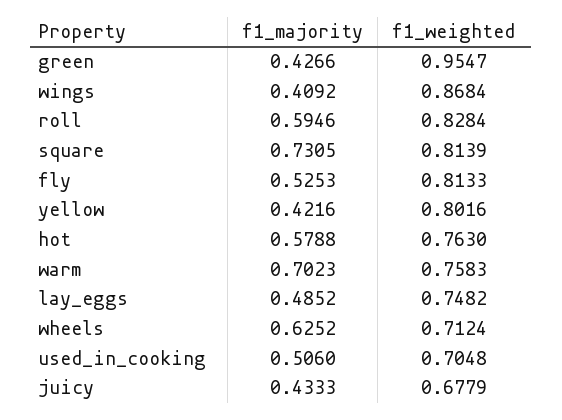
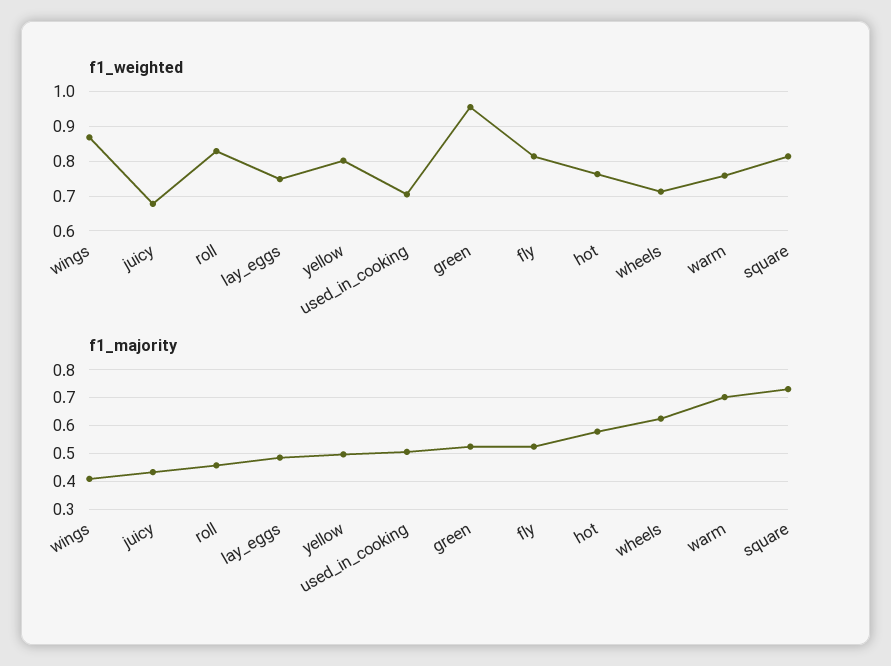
  {
    "f1_majority": {
-     "green": 0.4266,
+     "green": 0.525,
      "wings": 0.4092,
-     "roll": 0.5946,
+     "roll": 0.45,
      "square": 0.7305,
      "fly": 0.5253,
-     "yellow": 0.4216,
+     "yellow": 0.5,
      "hot": 0.5788,
      "warm": 0.7023,
      "lay_eggs": 0.4852,
      "wheels": 0.6252,
      "used_in_cooking": 0.506,
      "juicy": 0.4333
    },
    "f1_weighted": {
      "green": 0.9547,
      "wings": 0.8684,
      "roll": 0.8284,
      "square": 0.8139,
      "fly": 0.8133,
      "yellow": 0.8016,
      "hot": 0.763,
      "warm": 0.7583,
      "lay_eggs": 0.7482,
      "wheels": 0.7124,
      "used_in_cooking": 0.7048,
      "juicy": 0.6779
    }
  }

